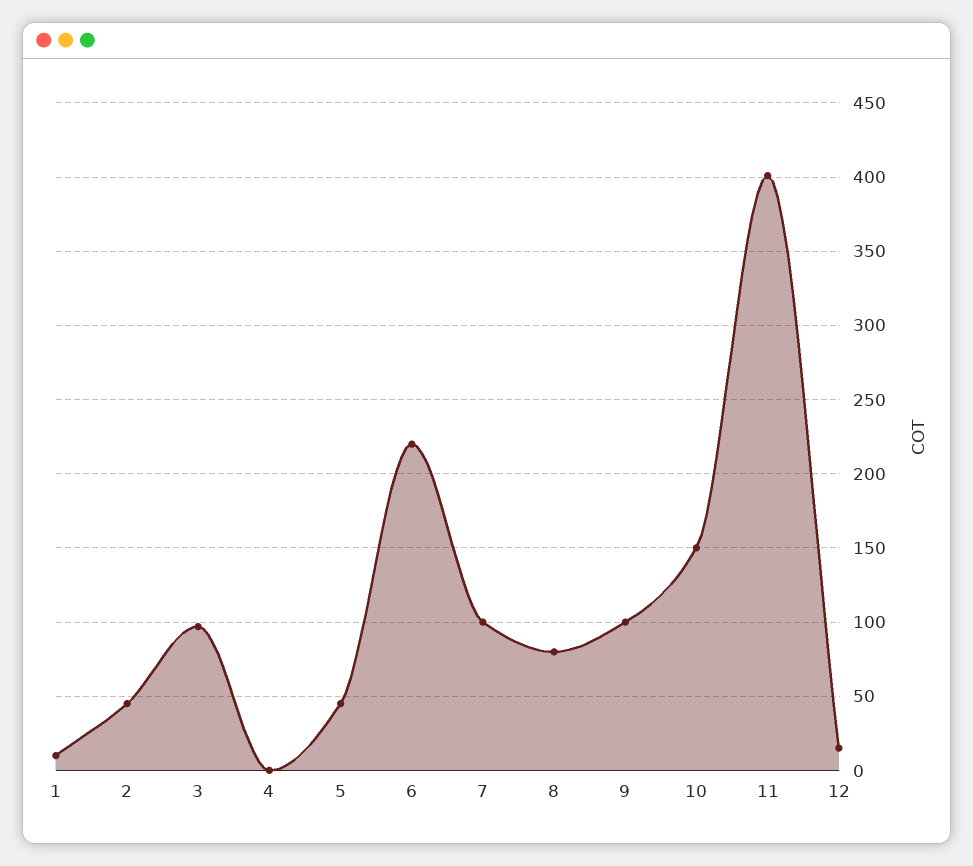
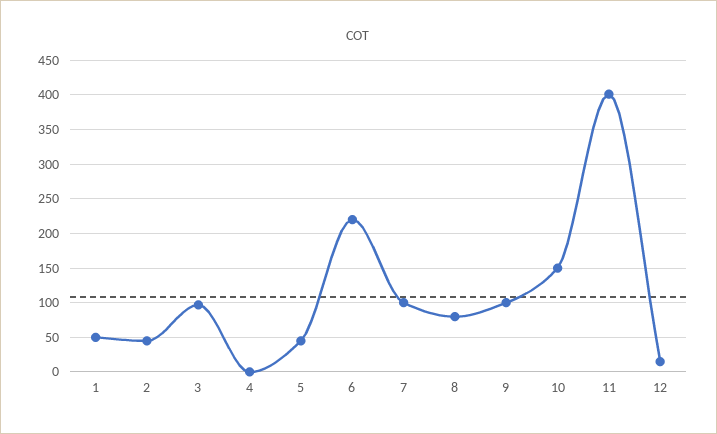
  {
-   "1": 10,
+   "1": 50,
    "2": 45,
    "3": 95,
    "4": 0,
    "5": 45,
    "6": 220,
    "7": 100,
    "8": 80,
    "9": 100,
    "10": 150,
    "11": 400,
    "12": 15
  }

